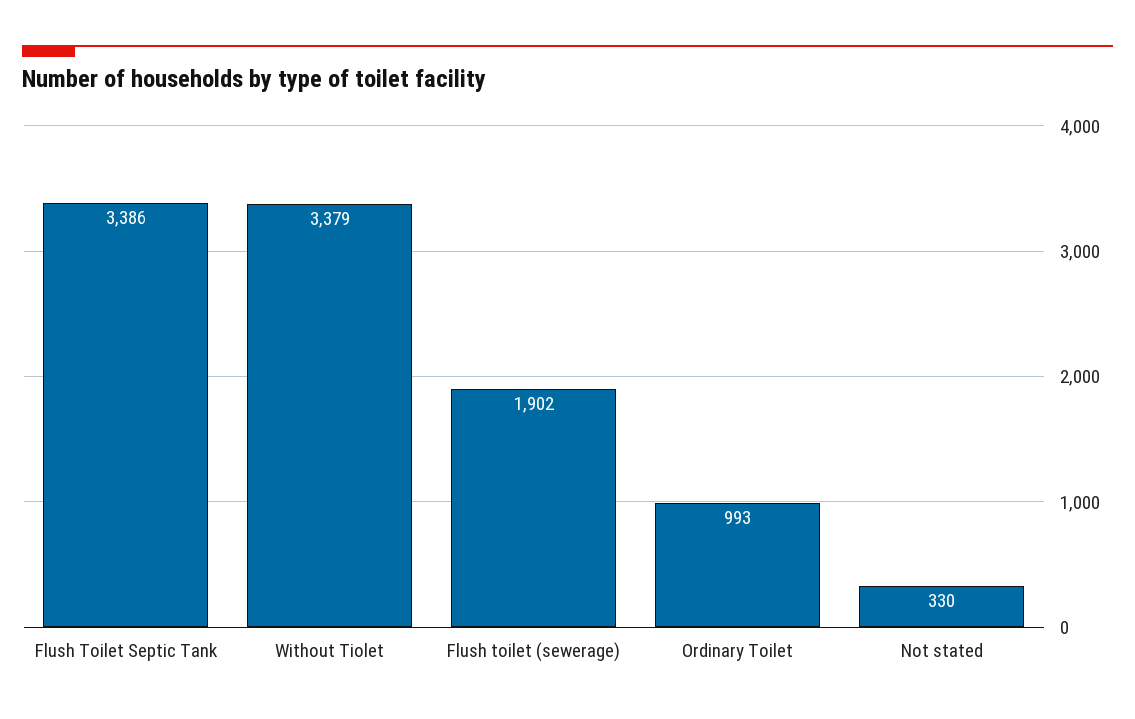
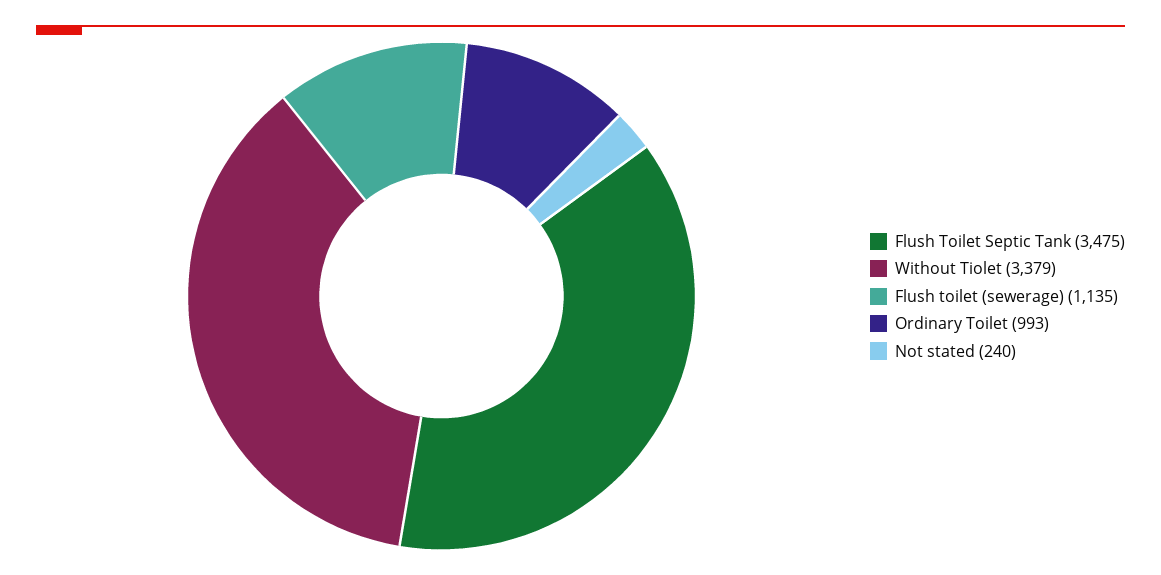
  {
-   "Flush Toilet Septic Tank": 3386,
+   "Flush Toilet Septic Tank": 3475,
    "Without Tiolet": 3379,
-   "Flush toilet (sewerage)": 1902,
+   "Flush toilet (sewerage)": 1135,
    "Ordinary Toilet": 993,
-   "Not stated": 330
+   "Not stated": 240
  }

